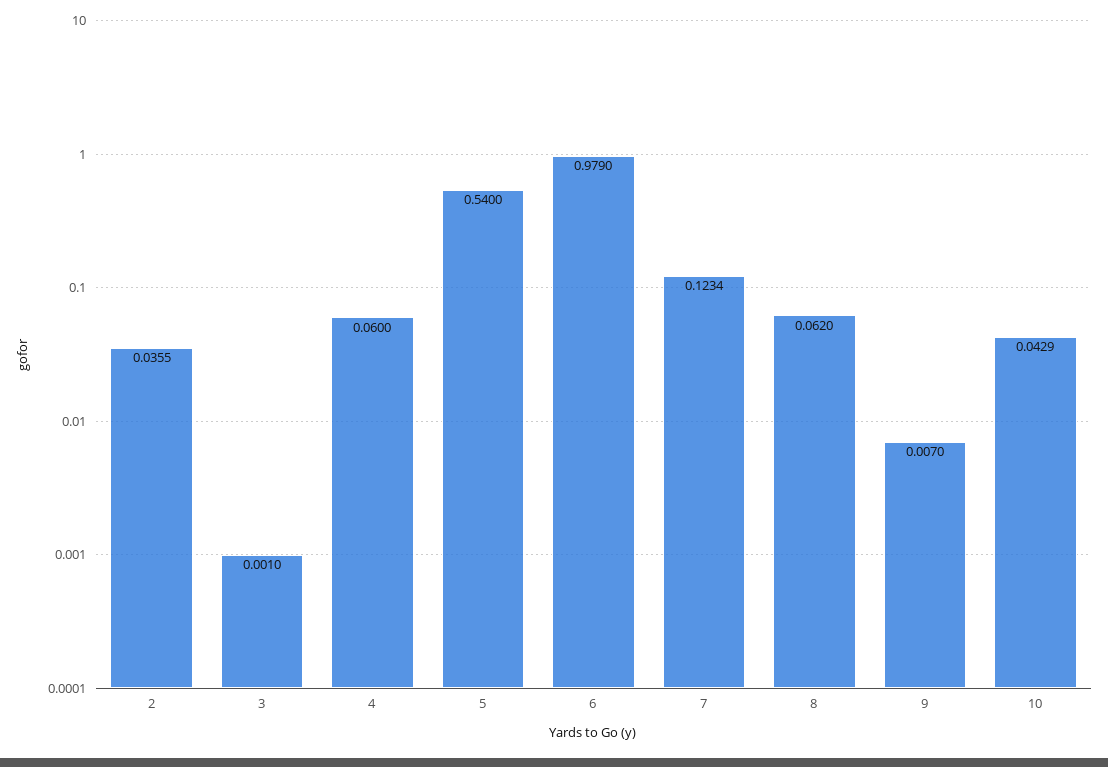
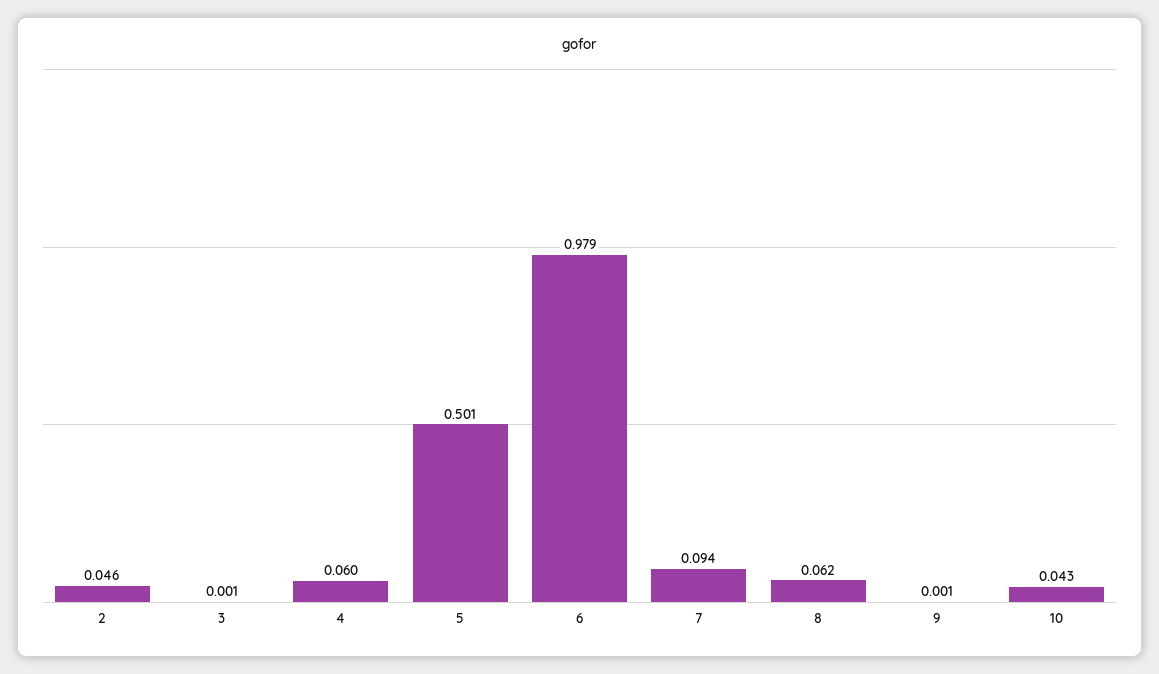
  {
-   "2": 0.0355,
+   "2": 0.046,
    "3": 0.001,
    "4": 0.06,
-   "5": 0.54,
+   "5": 0.501,
    "6": 0.979,
-   "7": 0.1234,
+   "7": 0.094,
    "8": 0.062,
-   "9": 0.007,
+   "9": 0.001,
    "10": 0.0429
  }

